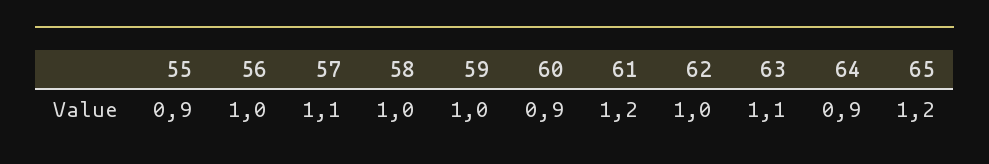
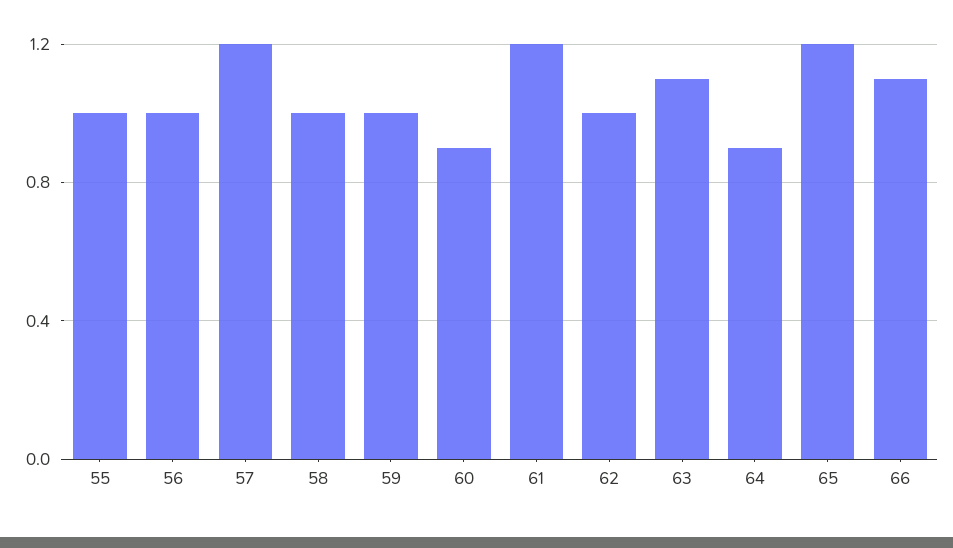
  {
-   "55": 0.9,
+   "55": 1,
    "56": 1,
-   "57": 1.1,
+   "57": 1.2,
    "58": 1,
    "59": 1,
    "60": 0.9,
    "61": 1.2,
    "62": 1,
    "63": 1.1,
    "64": 0.9,
-   "65": 1.2
+   "65": 1.2,
+   "66": 1.1
  }

